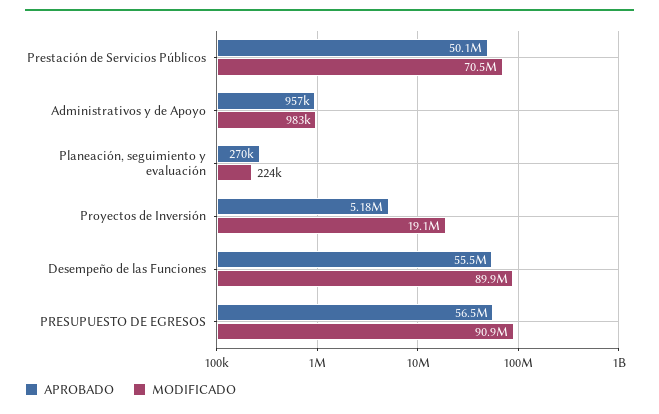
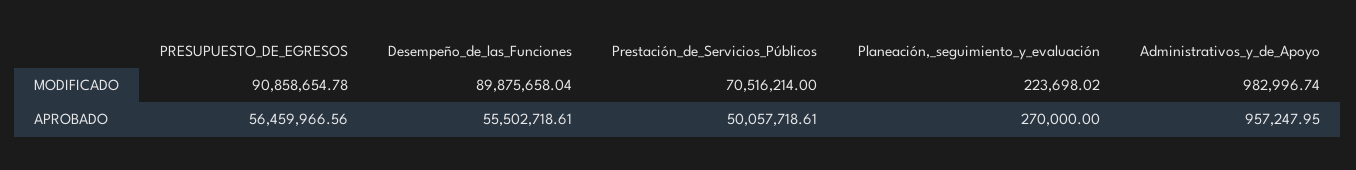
  {
    "APROBADO": {
      "Prestación de Servicios Públicos": 50057718.61,
      "Administrativos y de Apoyo": 957247.95,
      "Planeación, seguimiento y evaluación": 270000,
-     "Proyectos de Inversión": 5180000,
      "Desempeño de las Funciones": 55502718.61,
      "PRESUPUESTO DE EGRESOS": 56459966.56
    },
    "MODIFICADO": {
      "Prestación de Servicios Públicos": 70516214,
      "Administrativos y de Apoyo": 982996.74,
      "Planeación, seguimiento y evaluación": 223698.02,
-     "Proyectos de Inversión": 19100000,
      "Desempeño de las Funciones": 89875658.04,
      "PRESUPUESTO DE EGRESOS": 90858654.78
    }
  }

